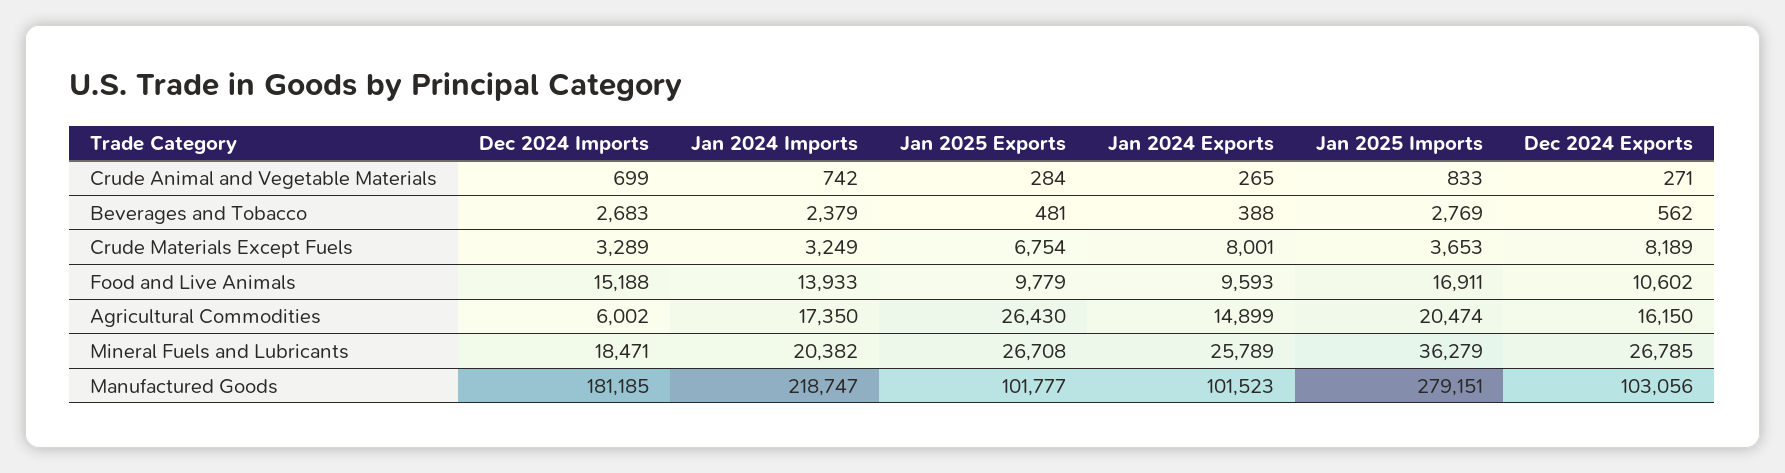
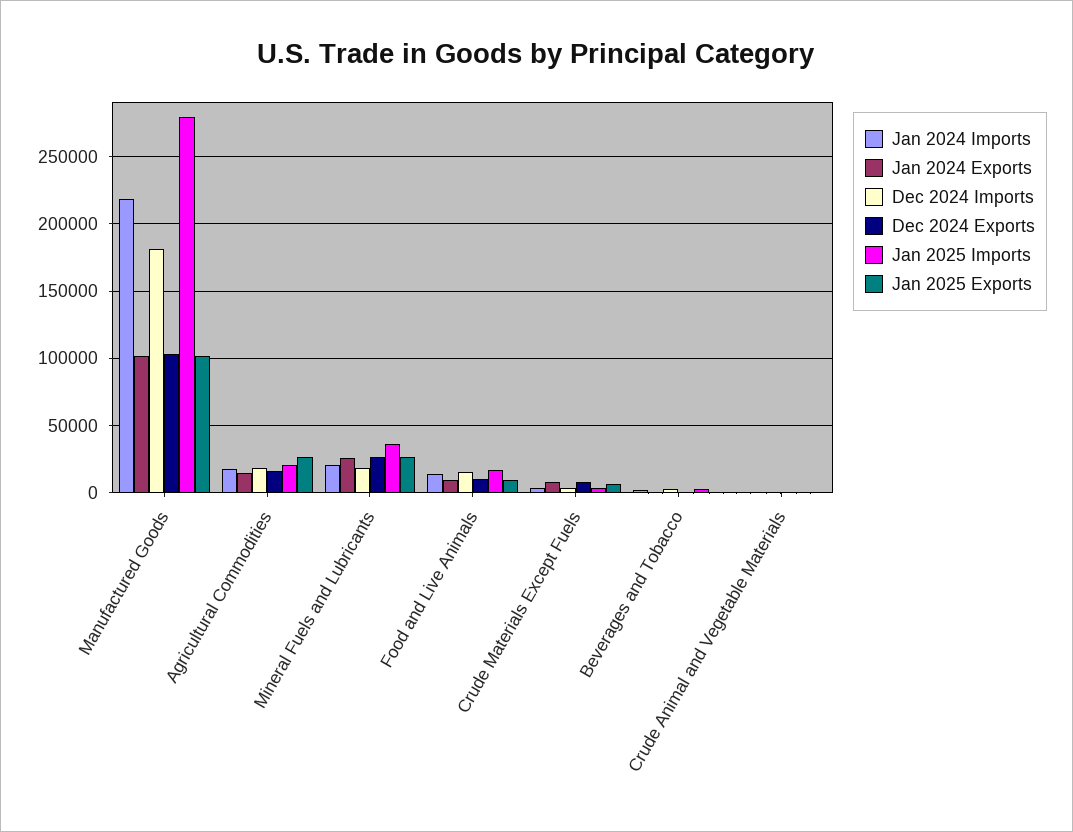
  {
    "Dec 2024 Imports": {
      "Crude Animal and Vegetable Materials": 699,
      "Beverages and Tobacco": 2683,
      "Crude Materials Except Fuels": 3289,
      "Food and Live Animals": 15188,
-     "Agricultural Commodities": 6002,
+     "Agricultural Commodities": 20000,
      "Mineral Fuels and Lubricants": 18471,
      "Manufactured Goods": 181185
    },
    "Jan 2024 Imports": {
      "Crude Animal and Vegetable Materials": 742,
      "Beverages and Tobacco": 2379,
      "Crude Materials Except Fuels": 3249,
      "Food and Live Animals": 13933,
      "Agricultural Commodities": 17350,
      "Mineral Fuels and Lubricants": 20382,
      "Manufactured Goods": 218747
    },
    "Jan 2025 Exports": {
      "Crude Animal and Vegetable Materials": 284,
      "Beverages and Tobacco": 481,
      "Crude Materials Except Fuels": 6754,
      "Food and Live Animals": 9779,
      "Agricultural Commodities": 26430,
      "Mineral Fuels and Lubricants": 26708,
      "Manufactured Goods": 101777
    },
    "Jan 2024 Exports": {
      "Crude Animal and Vegetable Materials": 265,
      "Beverages and Tobacco": 388,
      "Crude Materials Except Fuels": 8001,
      "Food and Live Animals": 9593,
      "Agricultural Commodities": 14899,
      "Mineral Fuels and Lubricants": 25789,
      "Manufactured Goods": 101523
    },
    "Jan 2025 Imports": {
      "Crude Animal and Vegetable Materials": 833,
      "Beverages and Tobacco": 2769,
      "Crude Materials Except Fuels": 3653,
      "Food and Live Animals": 16911,
      "Agricultural Commodities": 20474,
      "Mineral Fuels and Lubricants": 36279,
      "Manufactured Goods": 279151
    },
    "Dec 2024 Exports": {
      "Crude Animal and Vegetable Materials": 271,
      "Beverages and Tobacco": 562,
      "Crude Materials Except Fuels": 8189,
      "Food and Live Animals": 10602,
      "Agricultural Commodities": 16150,
      "Mineral Fuels and Lubricants": 26785,
      "Manufactured Goods": 103056
    }
  }

